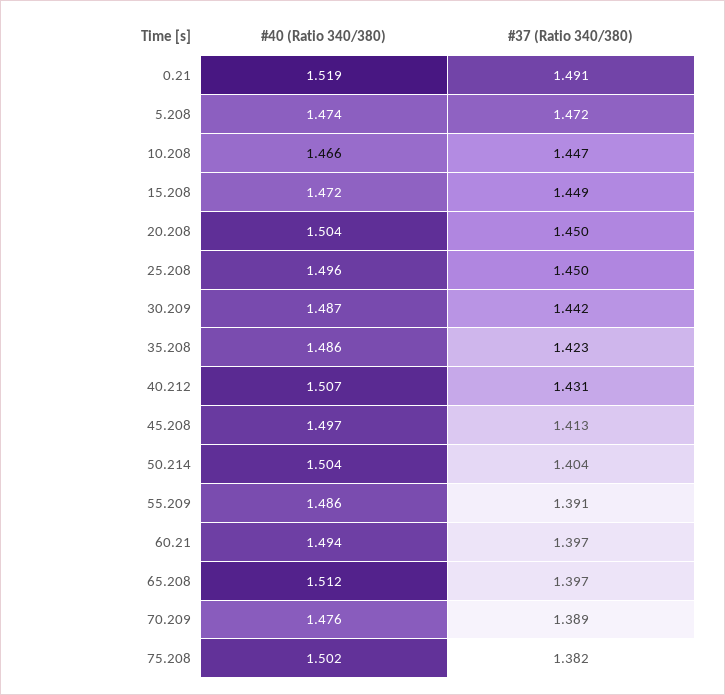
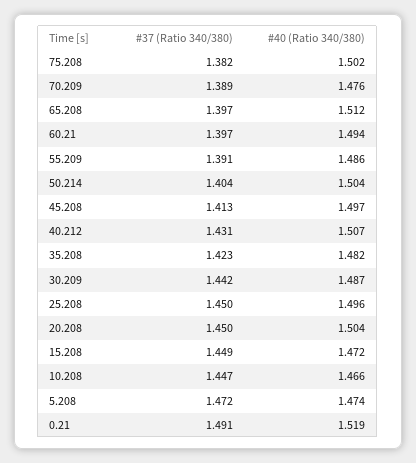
  {
    "#40 (Ratio 340/380)": {
      "0.21": 1.519,
      "5.208": 1.474,
      "10.208": 1.466,
      "15.208": 1.472,
      "20.208": 1.504,
      "25.208": 1.496,
      "30.209": 1.487,
-     "35.208": 1.486,
+     "35.208": 1.482,
      "40.212": 1.507,
      "45.208": 1.497,
      "50.214": 1.504,
      "55.209": 1.486,
      "60.21": 1.494,
      "65.208": 1.512,
      "70.209": 1.476,
      "75.208": 1.502
    },
    "#37 (Ratio 340/380)": {
      "0.21": 1.491,
      "5.208": 1.472,
      "10.208": 1.447,
      "15.208": 1.449,
      "20.208": 1.45,
      "25.208": 1.45,
      "30.209": 1.442,
      "35.208": 1.423,
      "40.212": 1.431,
      "45.208": 1.413,
      "50.214": 1.404,
      "55.209": 1.391,
      "60.21": 1.397,
      "65.208": 1.397,
      "70.209": 1.389,
      "75.208": 1.382
    }
  }

